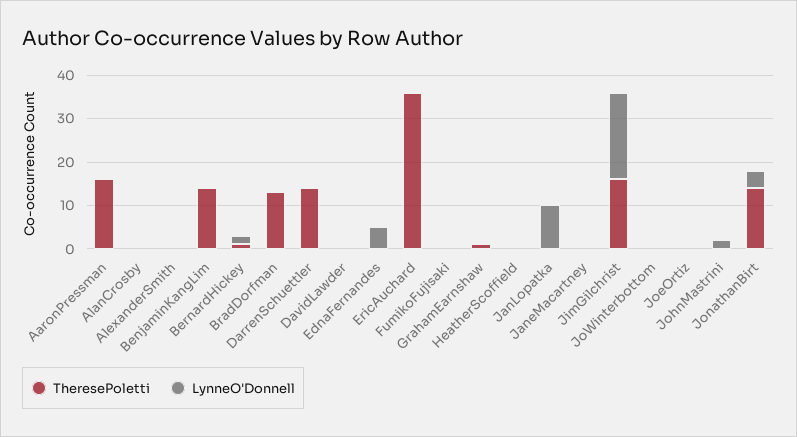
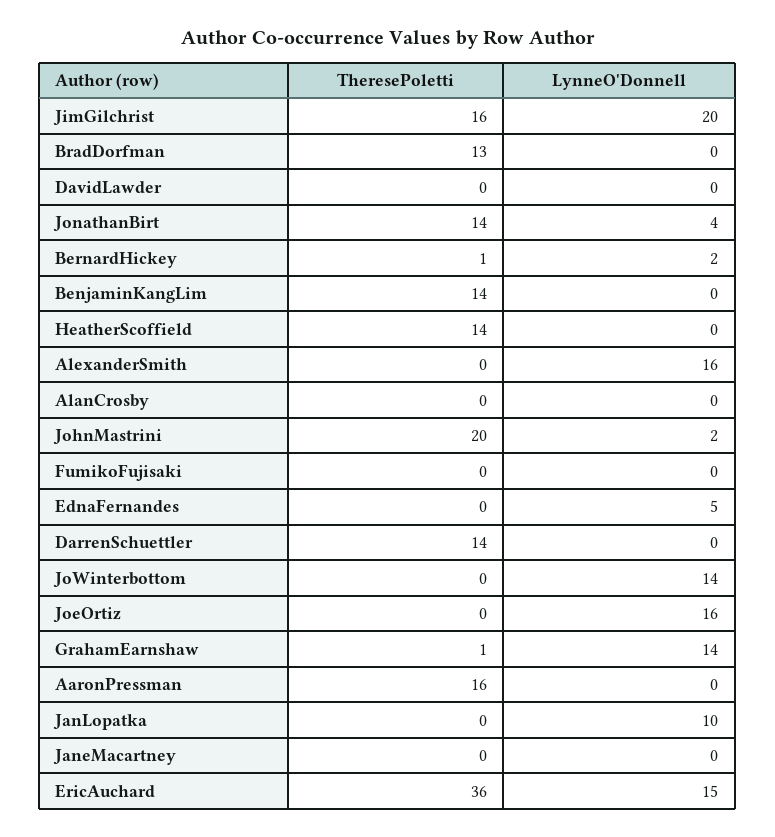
  {
    "TheresePoletti": {
      "AaronPressman": 16,
      "AlanCrosby": 0,
      "AlexanderSmith": 0,
      "BenjaminKangLim": 14,
      "BernardHickey": 1,
      "BradDorfman": 13,
      "DarrenSchuettler": 14,
      "DavidLawder": 0,
      "EdnaFernandes": 0,
      "EricAuchard": 36,
      "FumikoFujisaki": 0,
      "GrahamEarnshaw": 1,
-     "HeatherScoffield": 0,
+     "HeatherScoffield": 14,
      "JanLopatka": 0,
      "JaneMacartney": 0,
      "JimGilchrist": 16,
      "JoWinterbottom": 0,
      "JoeOrtiz": 0,
-     "JohnMastrini": 0,
+     "JohnMastrini": 20,
      "JonathanBirt": 14
    },
    "LynneO'Donnell": {
      "AaronPressman": 0,
      "AlanCrosby": 0,
-     "AlexanderSmith": 0,
+     "AlexanderSmith": 16,
      "BenjaminKangLim": 0,
      "BernardHickey": 2,
      "BradDorfman": 0,
      "DarrenSchuettler": 0,
      "DavidLawder": 0,
      "EdnaFernandes": 5,
-     "EricAuchard": 0,
+     "EricAuchard": 15,
      "FumikoFujisaki": 0,
-     "GrahamEarnshaw": 0,
+     "GrahamEarnshaw": 14,
      "HeatherScoffield": 0,
      "JanLopatka": 10,
      "JaneMacartney": 0,
      "JimGilchrist": 20,
-     "JoWinterbottom": 0,
+     "JoWinterbottom": 14,
-     "JoeOrtiz": 0,
+     "JoeOrtiz": 16,
      "JohnMastrini": 2,
      "JonathanBirt": 4
    }
  }

